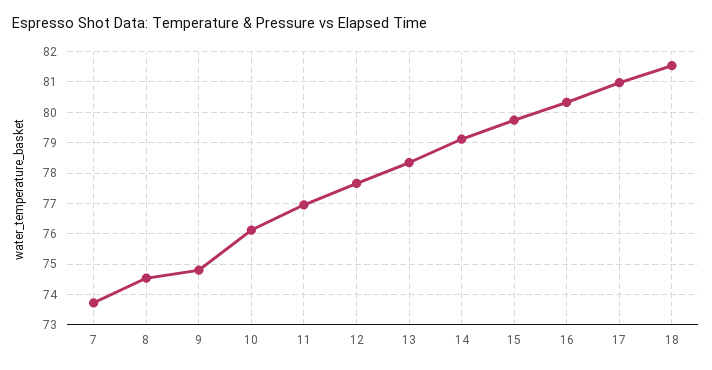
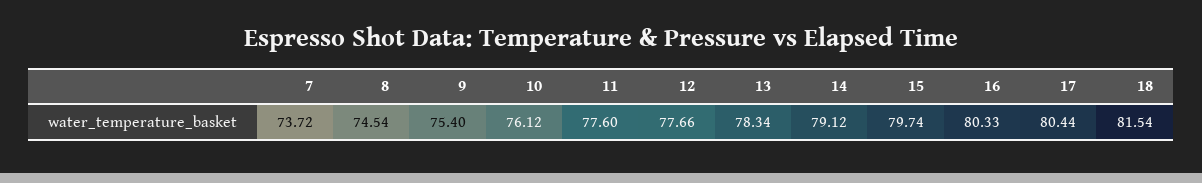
  {
    "7": 73.72,
    "8": 74.54,
-   "9": 74.8,
+   "9": 75.4,
    "10": 76.12,
-   "11": 77,
+   "11": 77.6,
    "12": 77.66,
    "13": 78.34,
    "14": 79.12,
    "15": 79.74,
    "16": 80.33,
-   "17": 81,
+   "17": 80.44,
    "18": 81.54
  }

